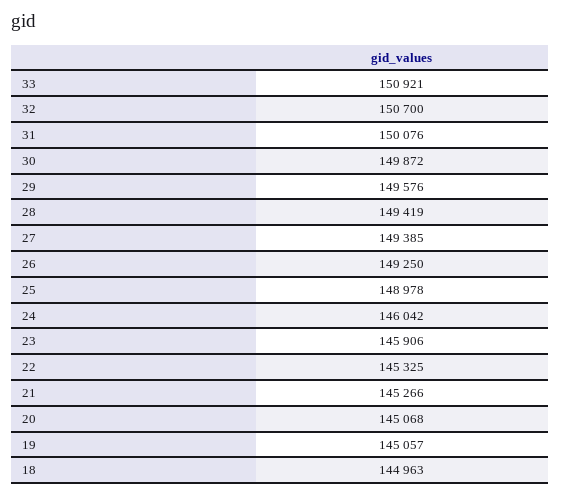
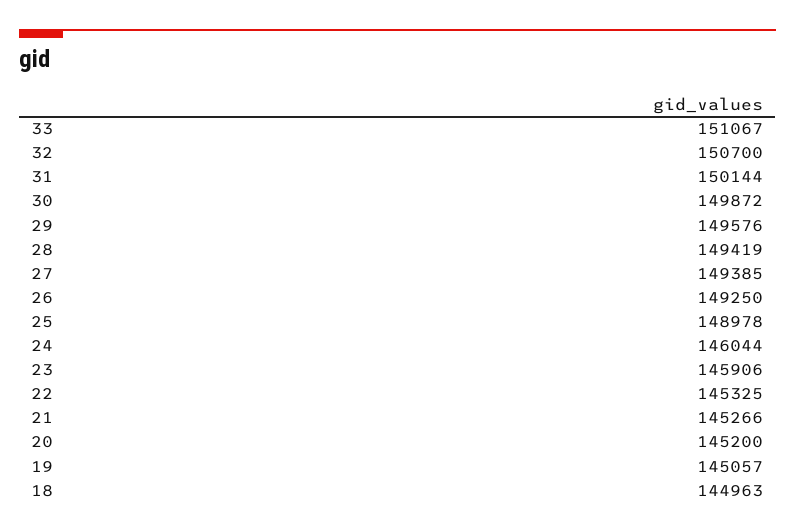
  {
-   "33": 150921,
+   "33": 151067,
    "32": 150700,
-   "31": 150076,
+   "31": 150144,
    "30": 149872,
    "29": 149576,
    "28": 149419,
    "27": 149385,
    "26": 149250,
    "25": 148978,
-   "24": 146042,
+   "24": 146044,
    "23": 145906,
    "22": 145325,
    "21": 145266,
-   "20": 145068,
+   "20": 145200,
    "19": 145057,
    "18": 144963
  }

